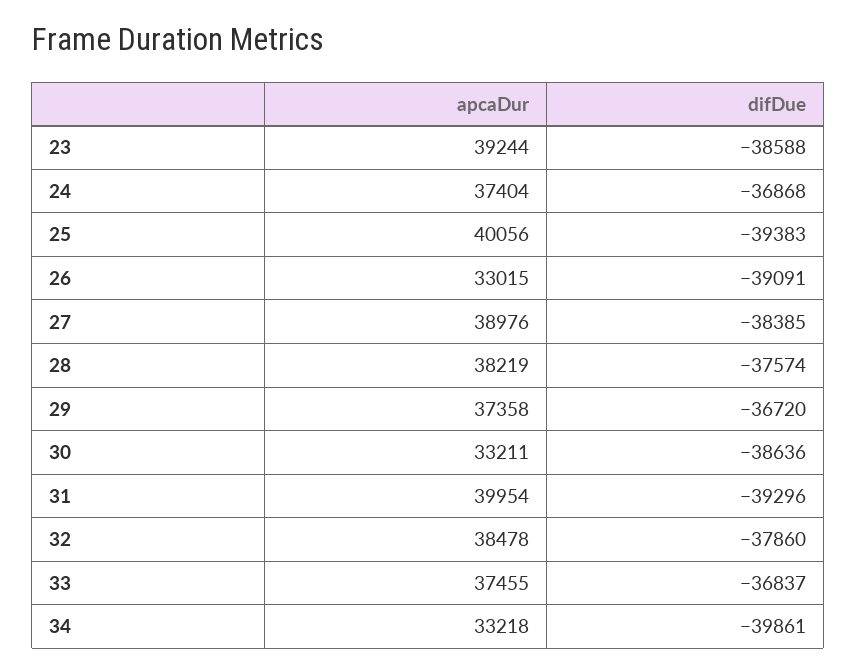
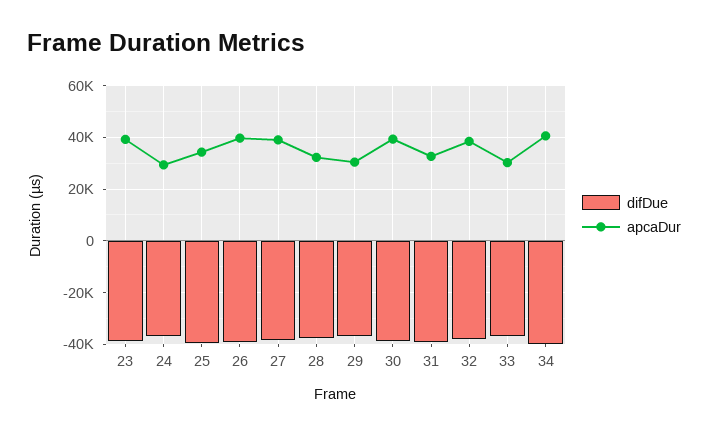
  {
    "apcaDur": {
      "23": 39244,
-     "24": 37404,
+     "24": 30000,
-     "25": 40056,
+     "25": 35000,
-     "26": 33015,
+     "26": 40000,
      "27": 38976,
-     "28": 38219,
+     "28": 32500,
-     "29": 37358,
+     "29": 30000,
-     "30": 33211,
+     "30": 40000,
-     "31": 39954,
+     "31": 32500,
      "32": 38478,
-     "33": 37455,
+     "33": 30000,
-     "34": 33218
+     "34": 40000
    },
    "difDue": {
      "23": -38588,
      "24": -36868,
      "25": -39383,
      "26": -39091,
      "27": -38385,
      "28": -37574,
      "29": -36720,
      "30": -38636,
      "31": -39296,
      "32": -37860,
      "33": -36837,
      "34": -39861
    }
  }

